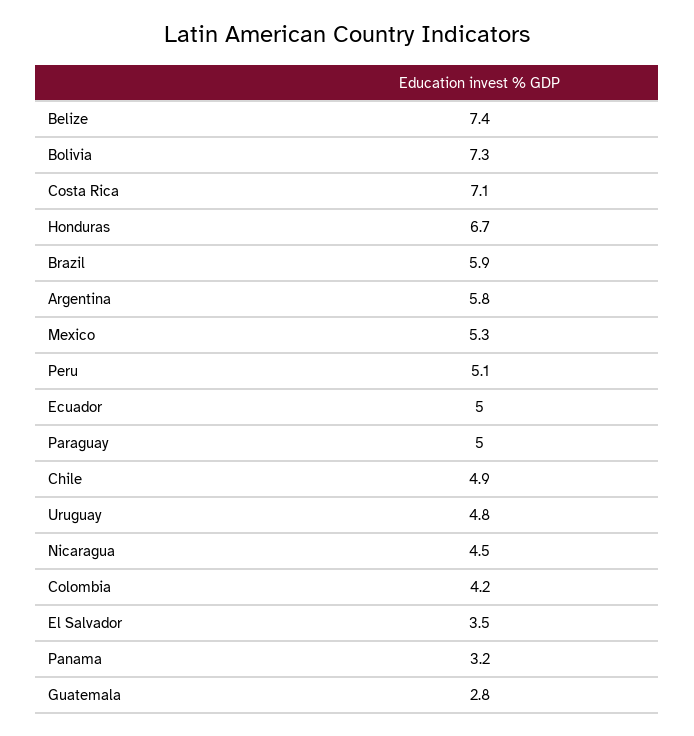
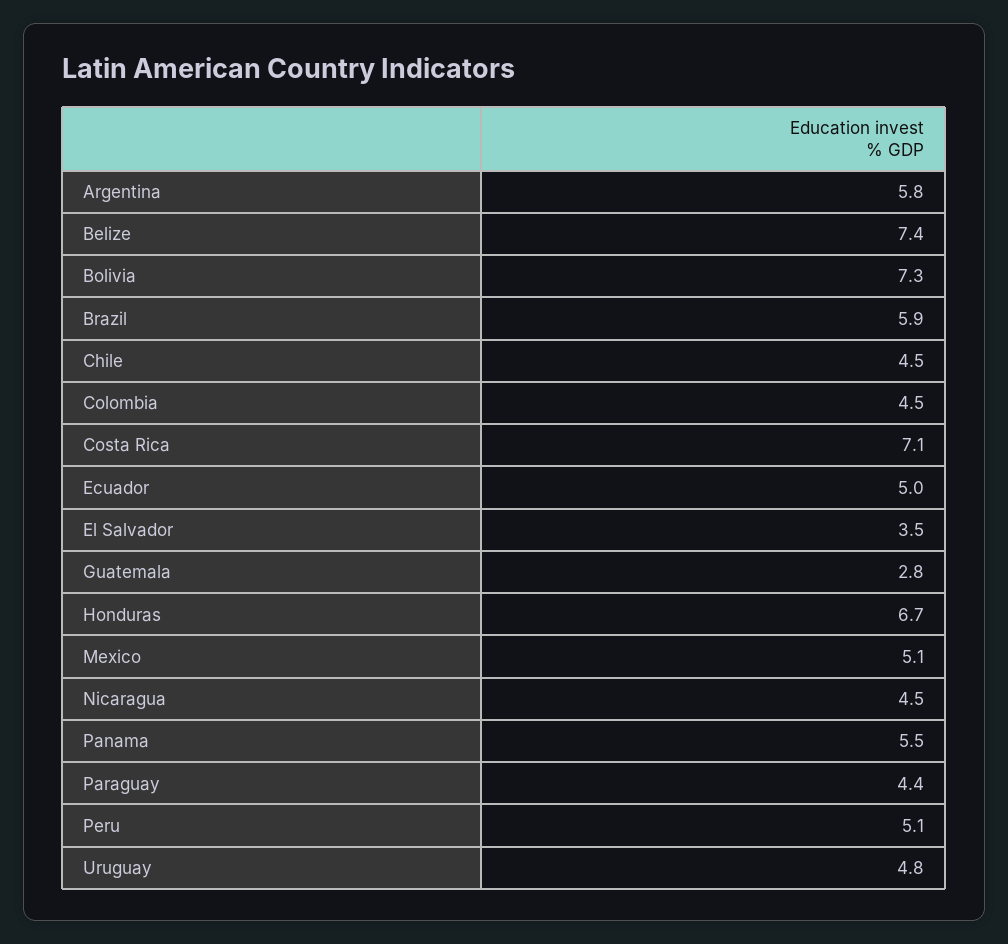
  {
    "Belize": 7.4,
    "Bolivia": 7.3,
    "Costa Rica": 7.1,
    "Honduras": 6.7,
    "Brazil": 5.9,
    "Argentina": 5.8,
-   "Mexico": 5.3,
+   "Mexico": 5.1,
    "Peru": 5.1,
    "Ecuador": 5,
-   "Paraguay": 5,
+   "Paraguay": 4.4,
-   "Chile": 4.9,
+   "Chile": 4.5,
    "Uruguay": 4.8,
    "Nicaragua": 4.5,
-   "Colombia": 4.2,
+   "Colombia": 4.5,
    "El Salvador": 3.5,
-   "Panama": 3.2,
+   "Panama": 5.5,
    "Guatemala": 2.8
  }

